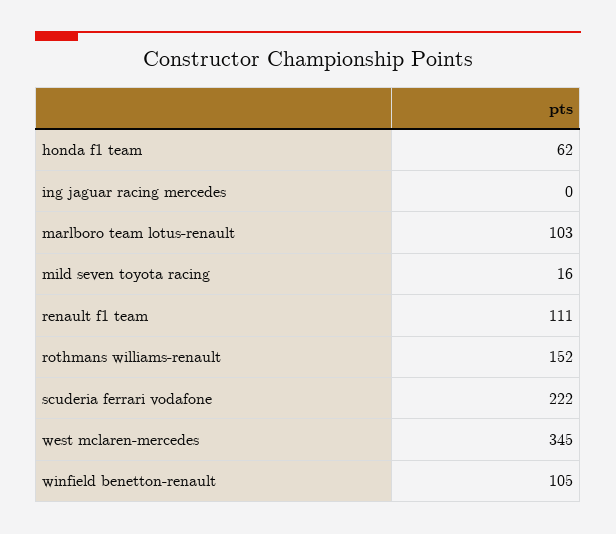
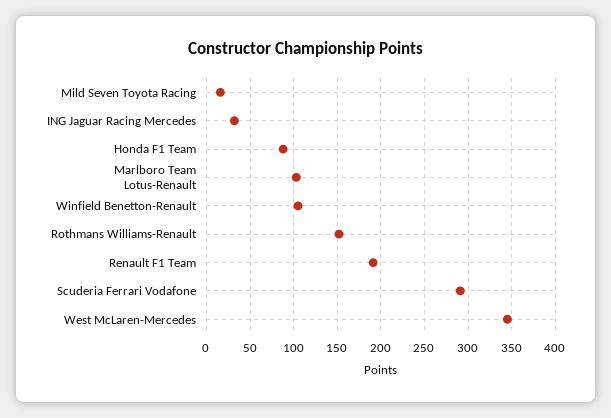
  {
-   "honda f1 team": 62,
+   "honda f1 team": 90,
-   "ing jaguar racing mercedes": 0,
+   "ing jaguar racing mercedes": 30,
    "marlboro team lotus-renault": 103,
    "mild seven toyota racing": 16,
-   "renault f1 team": 111,
+   "renault f1 team": 190,
    "rothmans williams-renault": 152,
-   "scuderia ferrari vodafone": 222,
+   "scuderia ferrari vodafone": 290,
    "west mclaren-mercedes": 345,
    "winfield benetton-renault": 105
  }

